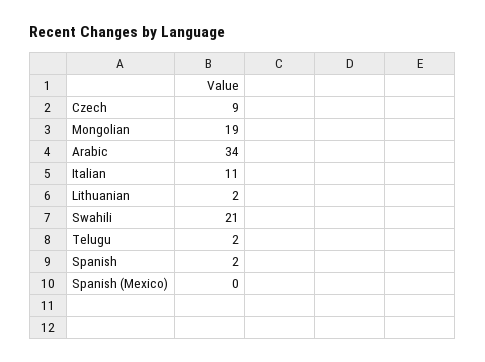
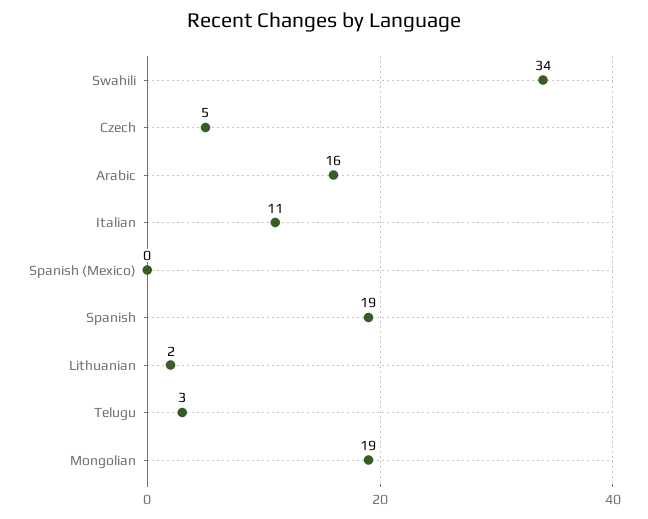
  {
-   "Czech": 9,
+   "Czech": 5,
    "Mongolian": 19,
-   "Arabic": 34,
+   "Arabic": 16,
    "Italian": 11,
    "Lithuanian": 2,
-   "Swahili": 21,
+   "Swahili": 34,
-   "Telugu": 2,
+   "Telugu": 3,
-   "Spanish": 2,
+   "Spanish": 19,
    "Spanish (Mexico)": 0
  }

